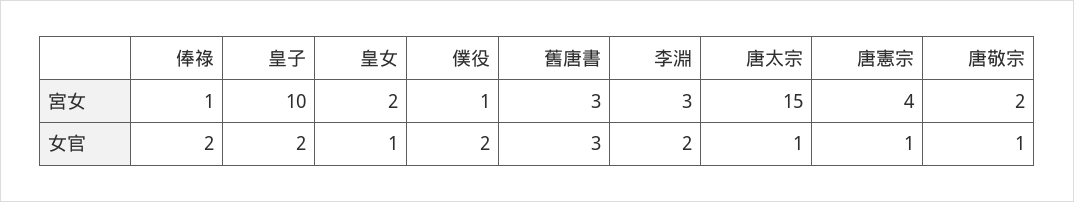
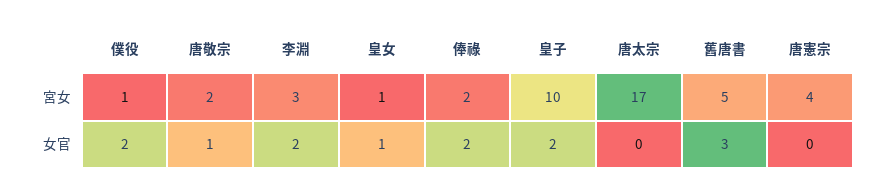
  {
    "俸祿": {
-     "宮女": 1,
+     "宮女": 2,
      "女官": 2
    },
    "皇子": {
      "宮女": 10,
      "女官": 2
    },
    "皇女": {
-     "宮女": 2,
+     "宮女": 1,
      "女官": 1
    },
    "僕役": {
      "宮女": 1,
      "女官": 2
    },
    "舊唐書": {
-     "宮女": 3,
+     "宮女": 5,
      "女官": 3
    },
    "李淵": {
      "宮女": 3,
      "女官": 2
    },
    "唐太宗": {
-     "宮女": 15,
+     "宮女": 17,
-     "女官": 1
+     "女官": 0
    },
    "唐憲宗": {
      "宮女": 4,
-     "女官": 1
+     "女官": 0
    },
    "唐敬宗": {
      "宮女": 2,
      "女官": 1
    }
  }

